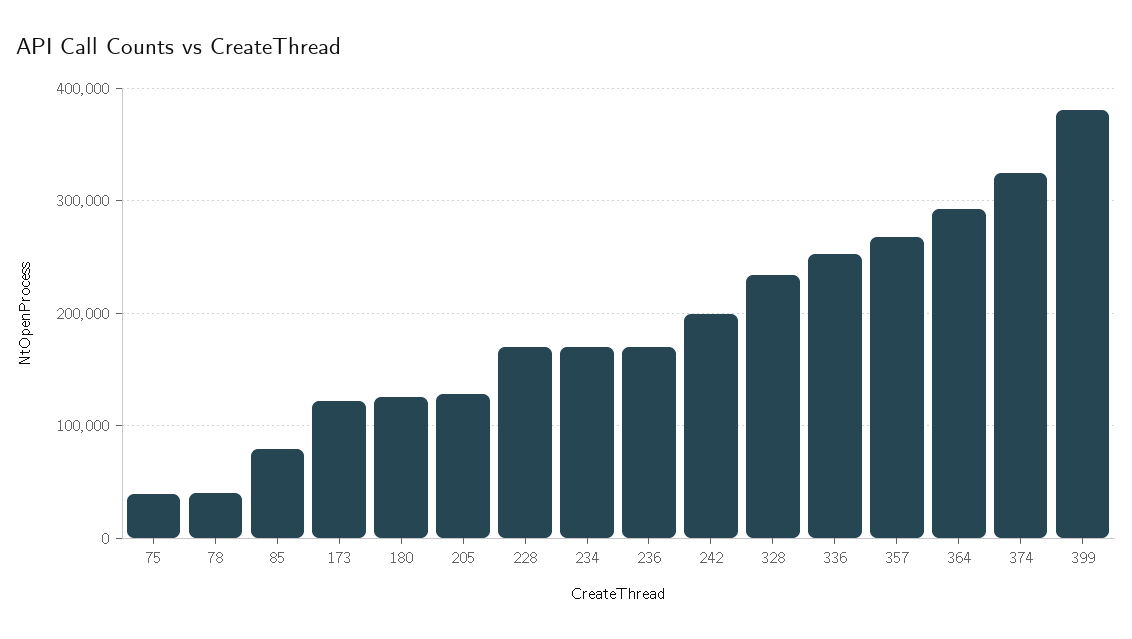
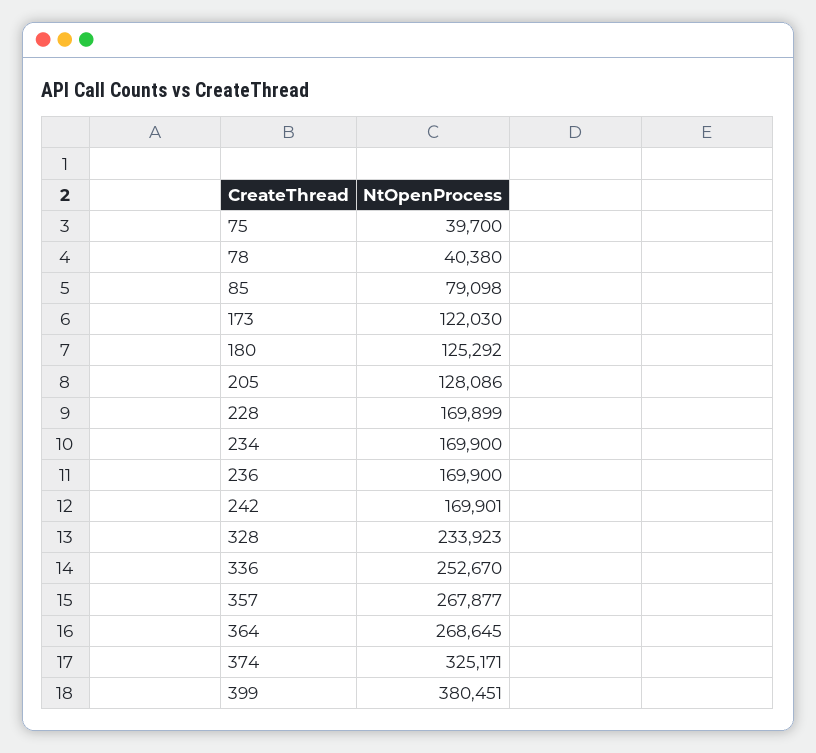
  {
    "75": 39700,
    "78": 40380,
    "85": 79098,
    "173": 122030,
    "180": 125292,
    "205": 128086,
    "228": 169899,
    "234": 169900,
    "236": 169900,
-   "242": 200000,
+   "242": 169901,
    "328": 233923,
    "336": 252670,
    "357": 267877,
-   "364": 290000,
+   "364": 268645,
    "374": 325171,
    "399": 380451
  }

